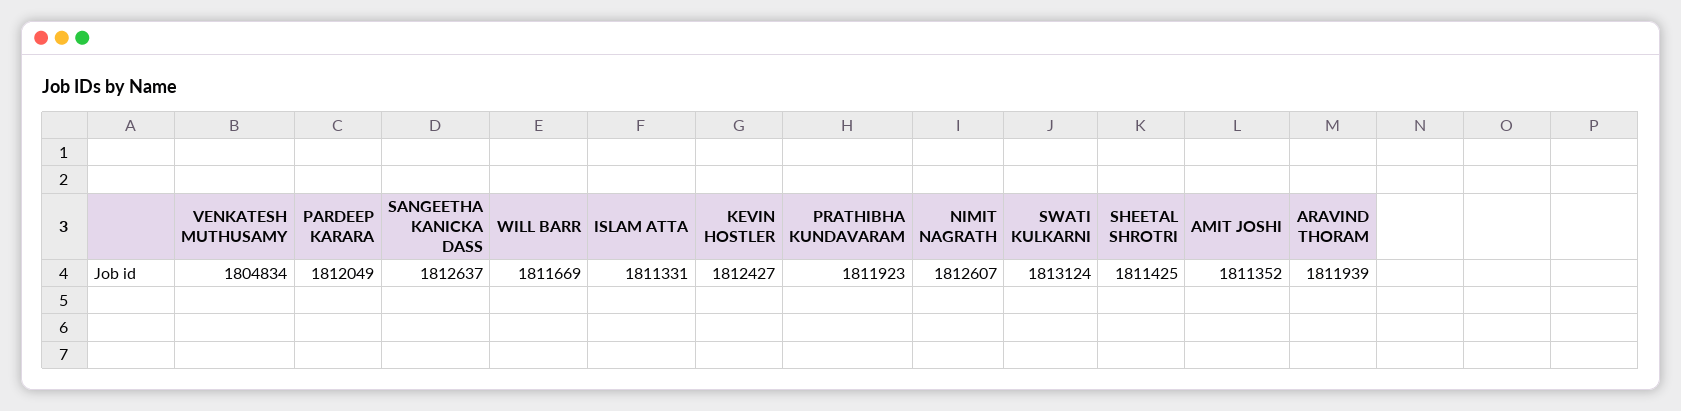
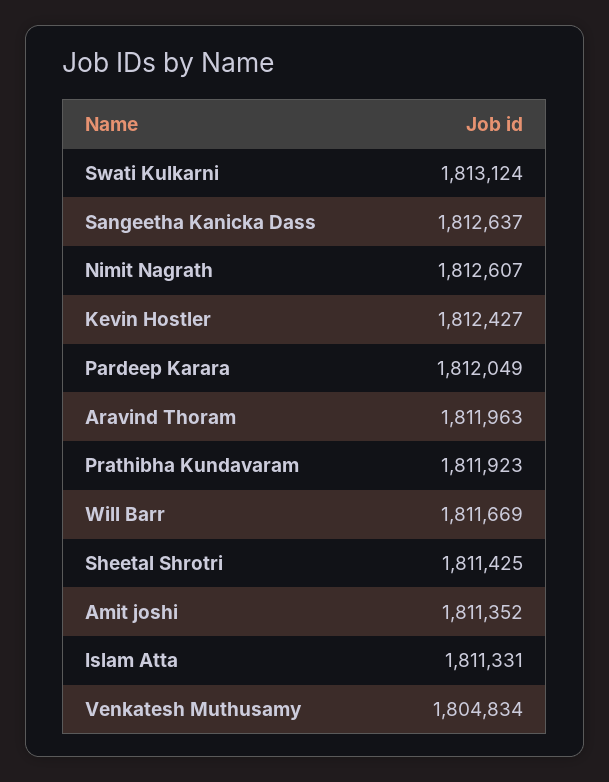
  {
    "VENKATESH MUTHUSAMY": 1804834,
    "PARDEEP KARARA": 1812049,
    "SANGEETHA KANICKA DASS": 1812637,
    "WILL BARR": 1811669,
    "ISLAM ATTA": 1811331,
    "KEVIN HOSTLER": 1812427,
    "PRATHIBHA KUNDAVARAM": 1811923,
    "NIMIT NAGRATH": 1812607,
    "SWATI KULKARNI": 1813124,
    "SHEETAL SHROTRI": 1811425,
    "AMIT JOSHI": 1811352,
-   "ARAVIND THORAM": 1811939
+   "ARAVIND THORAM": 1811963
  }

